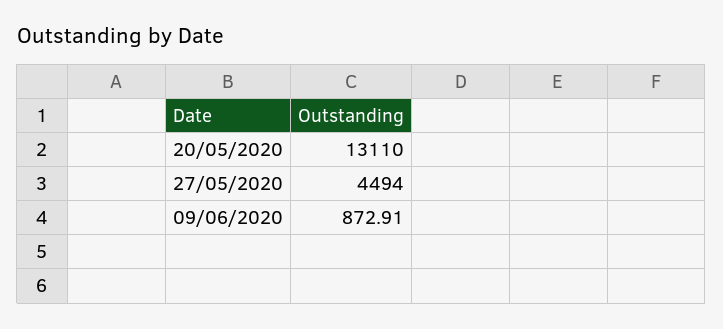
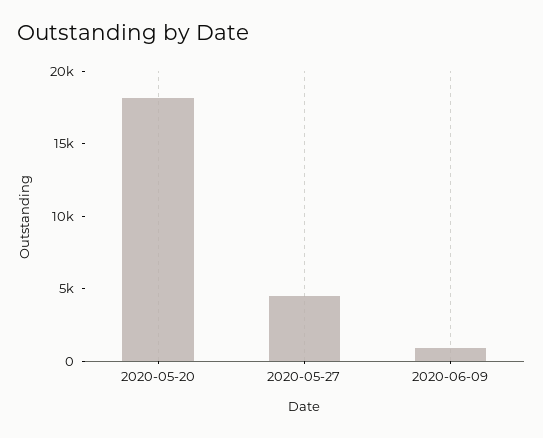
  {
-   "20/05/2020": 13110,
+   "20/05/2020": 18000,
    "27/05/2020": 4494,
    "09/06/2020": 872.91
  }

